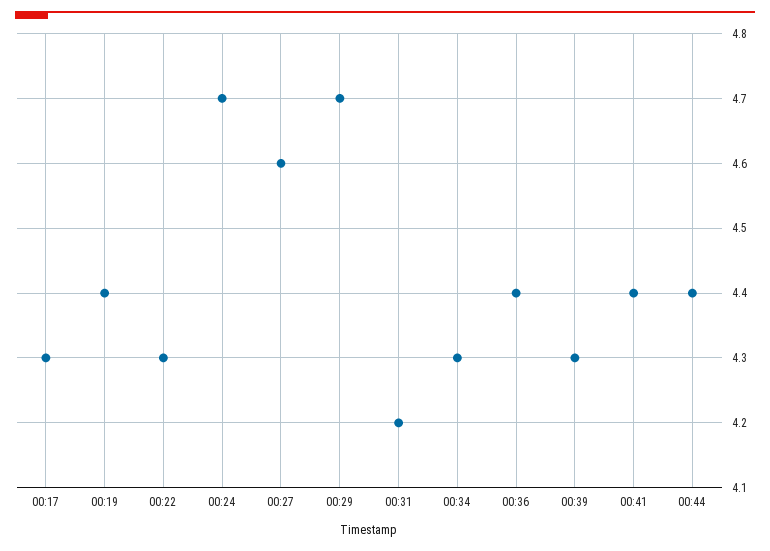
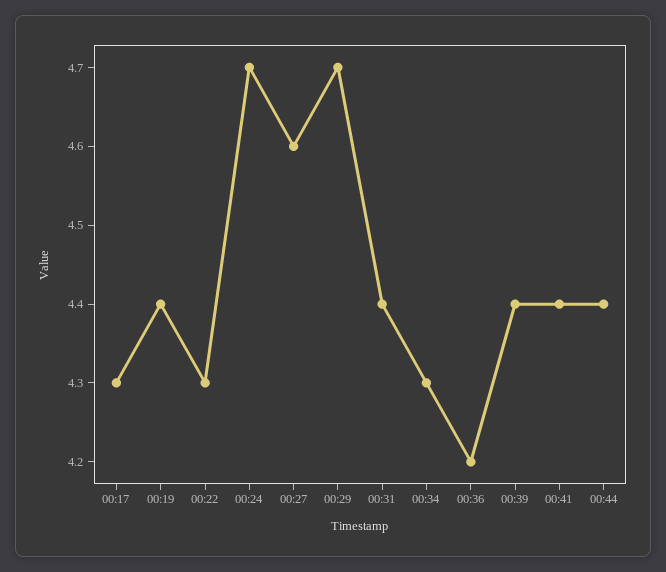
  {
    "00:17": 4.3,
    "00:19": 4.4,
    "00:22": 4.3,
    "00:24": 4.7,
    "00:27": 4.6,
    "00:29": 4.7,
-   "00:31": 4.2,
+   "00:31": 4.4,
    "00:34": 4.3,
-   "00:36": 4.4,
+   "00:36": 4.2,
-   "00:39": 4.3,
+   "00:39": 4.4,
    "00:41": 4.4,
    "00:44": 4.4
  }

